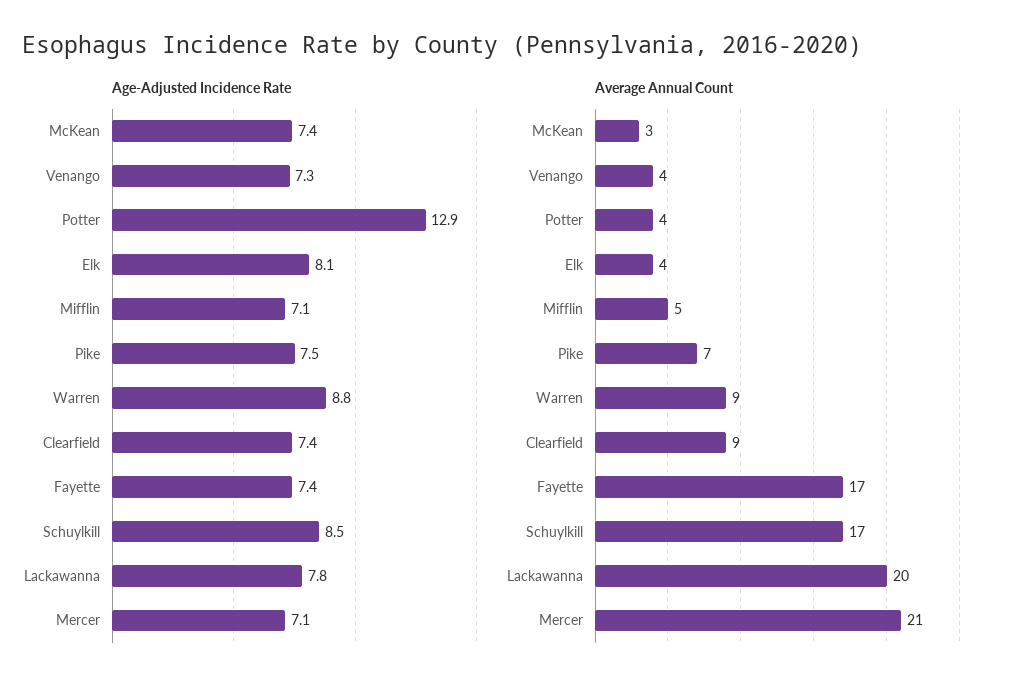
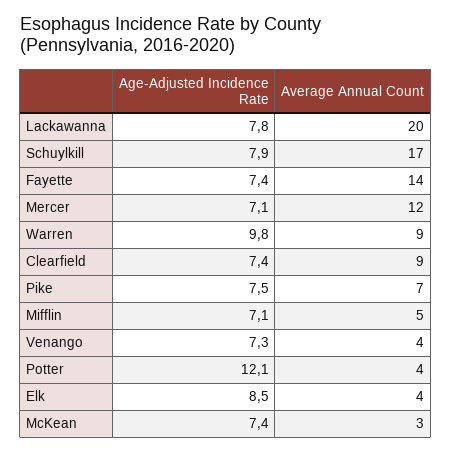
  {
    "Age-Adjusted Incidence Rate": {
      "McKean": 7.4,
      "Venango": 7.3,
-     "Potter": 12.9,
+     "Potter": 12.1,
-     "Elk": 8.1,
+     "Elk": 8.5,
      "Mifflin": 7.1,
      "Pike": 7.5,
-     "Warren": 8.8,
+     "Warren": 9.8,
      "Clearfield": 7.4,
      "Fayette": 7.4,
-     "Schuylkill": 8.5,
+     "Schuylkill": 7.9,
      "Lackawanna": 7.8,
      "Mercer": 7.1
    },
    "Average Annual Count": {
      "McKean": 3,
      "Venango": 4,
      "Potter": 4,
      "Elk": 4,
      "Mifflin": 5,
      "Pike": 7,
      "Warren": 9,
      "Clearfield": 9,
-     "Fayette": 17,
+     "Fayette": 14,
      "Schuylkill": 17,
      "Lackawanna": 20,
-     "Mercer": 21
+     "Mercer": 12
    }
  }

